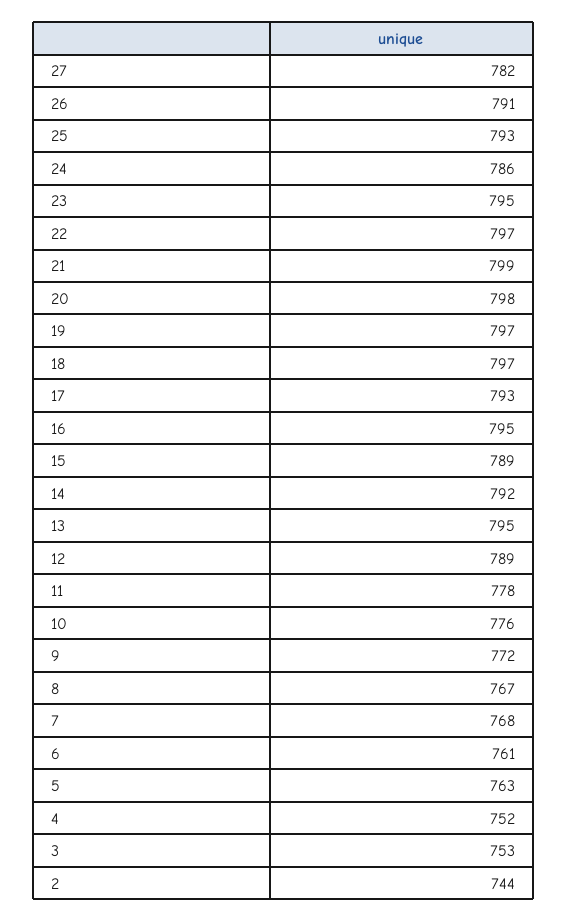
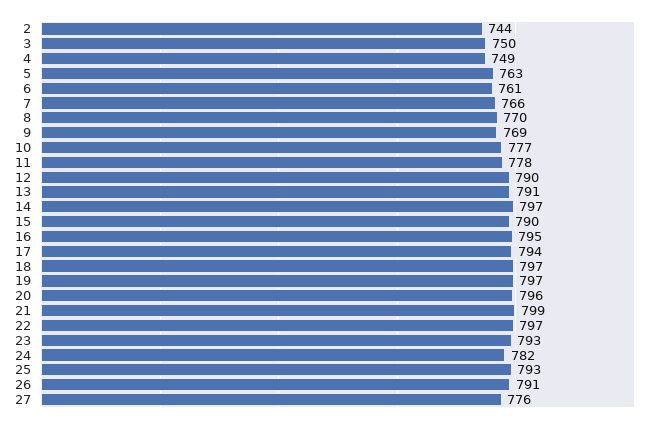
  {
-   "27": 782,
+   "27": 776,
    "26": 791,
    "25": 793,
-   "24": 786,
+   "24": 782,
-   "23": 795,
+   "23": 793,
    "22": 797,
    "21": 799,
-   "20": 798,
+   "20": 796,
    "19": 797,
    "18": 797,
-   "17": 793,
+   "17": 794,
    "16": 795,
-   "15": 789,
+   "15": 790,
-   "14": 792,
+   "14": 797,
-   "13": 795,
+   "13": 791,
-   "12": 789,
+   "12": 790,
    "11": 778,
-   "10": 776,
+   "10": 777,
-   "9": 772,
+   "9": 769,
-   "8": 767,
+   "8": 770,
-   "7": 768,
+   "7": 766,
    "6": 761,
    "5": 763,
-   "4": 752,
+   "4": 749,
-   "3": 753,
+   "3": 750,
    "2": 744
  }

